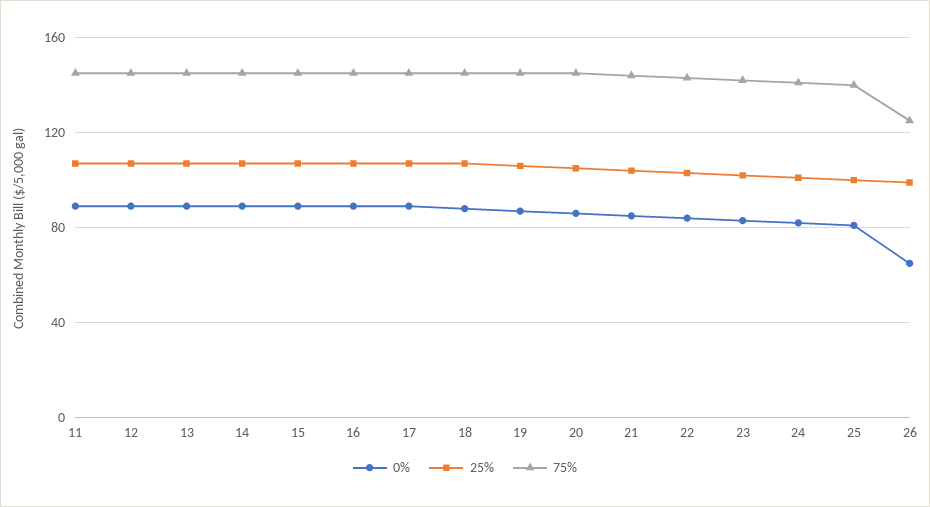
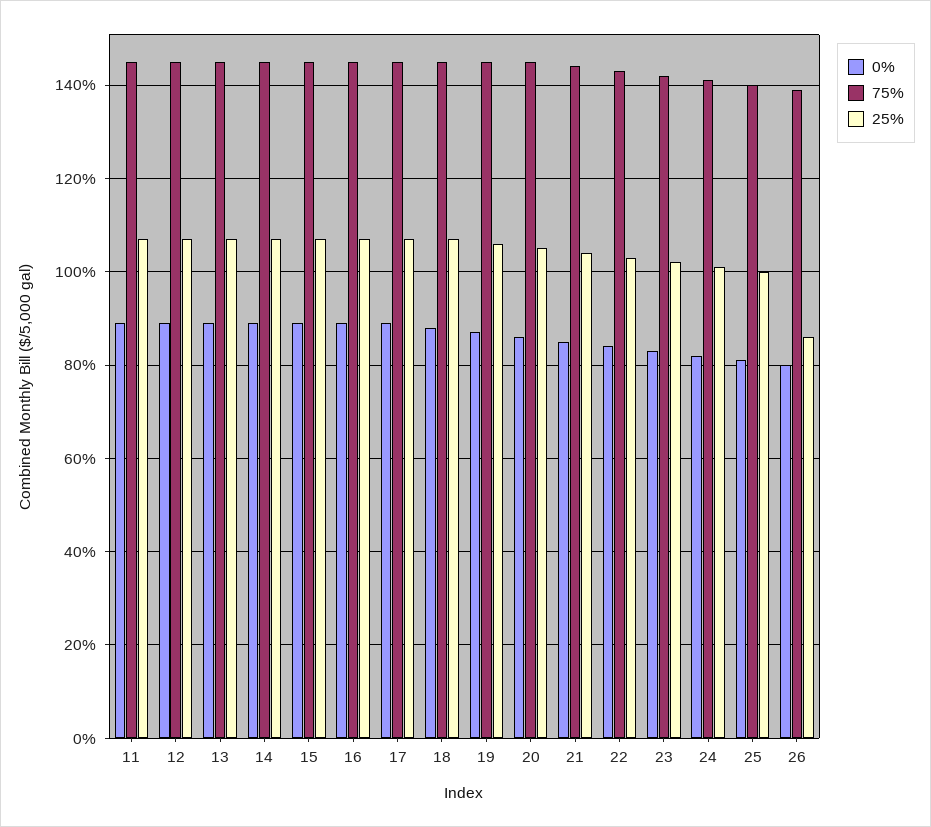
  {
    "0%": {
      "11": 90,
      "12": 90,
      "13": 90,
      "14": 90,
      "15": 90,
      "16": 90,
      "17": 90,
      "18": 90,
      "19": 85,
      "20": 85,
      "21": 85,
      "22": 85,
      "23": 85,
      "24": 80,
      "25": 80,
-     "26": 65
+     "26": 80
    },
    "25%": {
      "11": 105,
      "12": 105,
      "13": 105,
      "14": 105,
      "15": 105,
      "16": 105,
      "17": 105,
      "18": 105,
      "19": 105,
      "20": 105,
      "21": 105,
      "22": 105,
      "23": 100,
      "24": 100,
      "25": 100,
-     "26": 100
+     "26": 85
    },
    "75%": {
      "11": 145,
      "12": 145,
      "13": 145,
      "14": 145,
      "15": 145,
      "16": 145,
      "17": 145,
      "18": 145,
      "19": 145,
      "20": 145,
      "21": 145,
      "22": 145,
      "23": 140,
      "24": 140,
      "25": 140,
-     "26": 125
+     "26": 140
    }
  }

